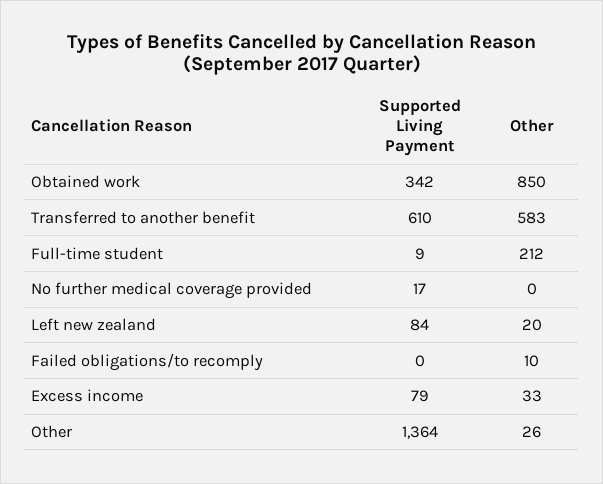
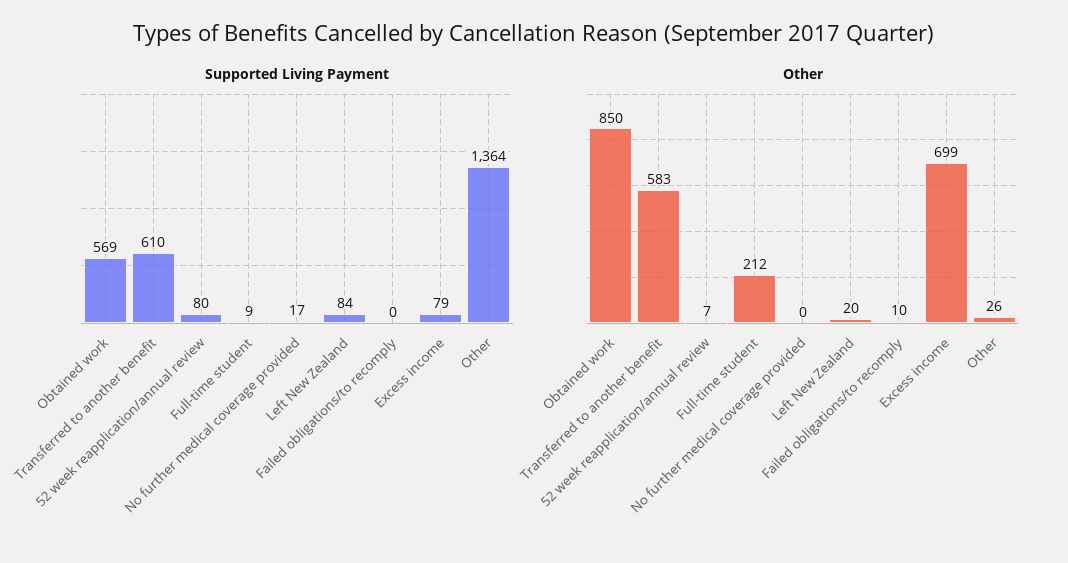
  {
    "Supported Living Payment": {
-     "Obtained work": 342,
+     "Obtained work": 569,
      "Transferred to another benefit": 610,
      "Full-time student": 9,
      "No further medical coverage provided": 17,
      "Left new zealand": 84,
      "Failed obligations/to recomply": 0,
      "Excess income": 79,
-     "Other": 1364
+     "Other": 1364,
+     "52 week reapplication/annual review": 80
    },
    "Other": {
      "Obtained work": 850,
      "Transferred to another benefit": 583,
      "Full-time student": 212,
      "No further medical coverage provided": 0,
      "Left new zealand": 20,
      "Failed obligations/to recomply": 10,
-     "Excess income": 33,
+     "Excess income": 699,
-     "Other": 26
+     "Other": 26,
+     "52 week reapplication/annual review": 7
    }
  }

